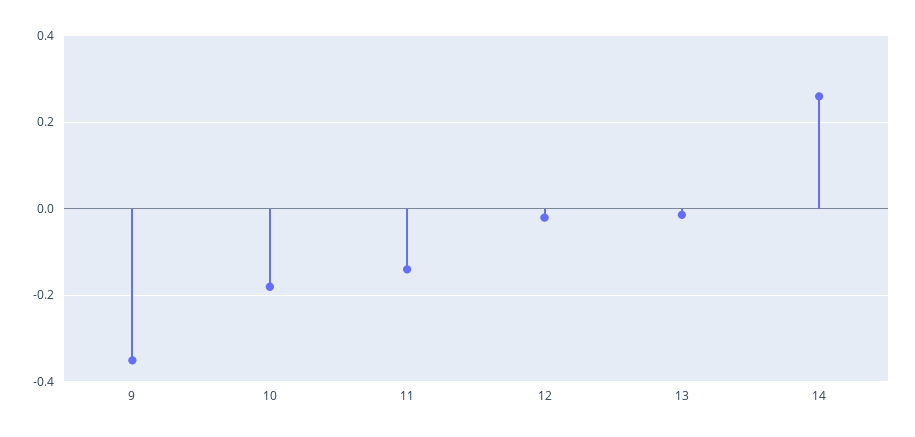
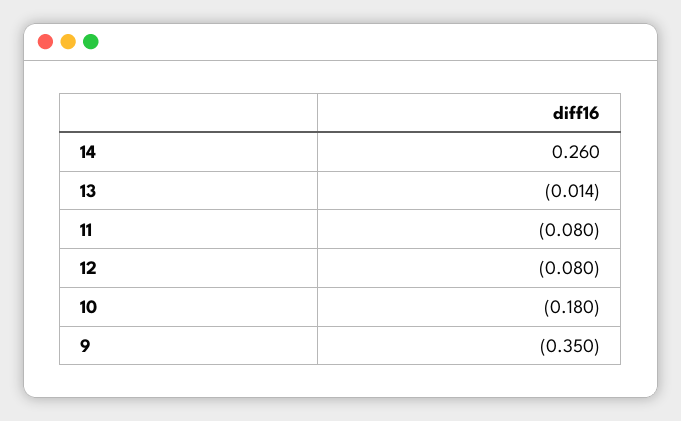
  {
    "9": -0.35,
    "10": -0.18,
-   "11": -0.14,
+   "11": -0.08,
-   "12": -0.02,
+   "12": -0.08,
    "13": -0.014,
    "14": 0.26
  }

